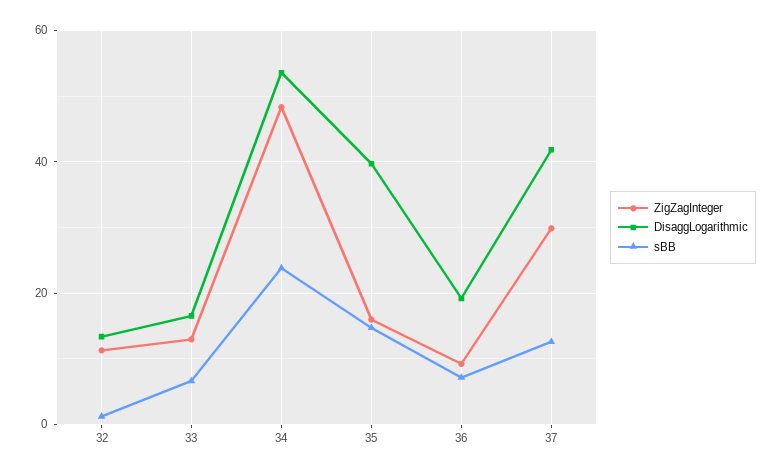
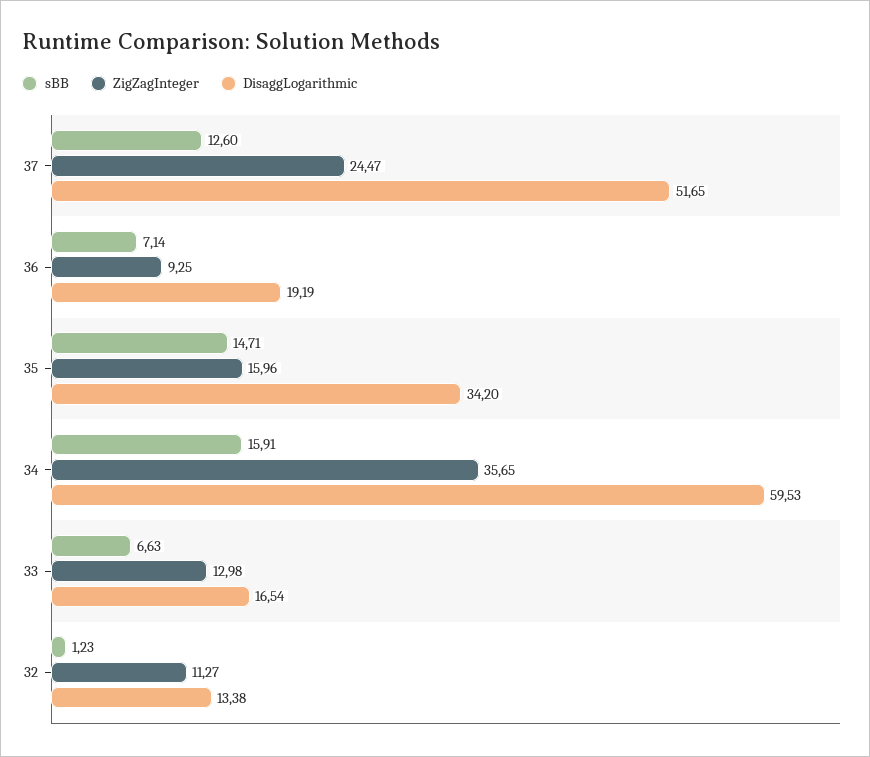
  {
    "ZigZagInteger": {
      "32": 11.27,
      "33": 12.98,
-     "34": 48,
+     "34": 35.65,
      "35": 15.96,
      "36": 9.25,
-     "37": 30
+     "37": 24.47
    },
    "DisaggLogarithmic": {
      "32": 13.38,
      "33": 16.54,
-     "34": 54,
+     "34": 59.53,
-     "35": 40,
+     "35": 34.2,
      "36": 19.19,
-     "37": 42
+     "37": 51.65
    },
    "sBB": {
      "32": 1.23,
      "33": 6.63,
-     "34": 24,
+     "34": 15.91,
      "35": 14.71,
      "36": 7.14,
      "37": 12.6
    }
  }

